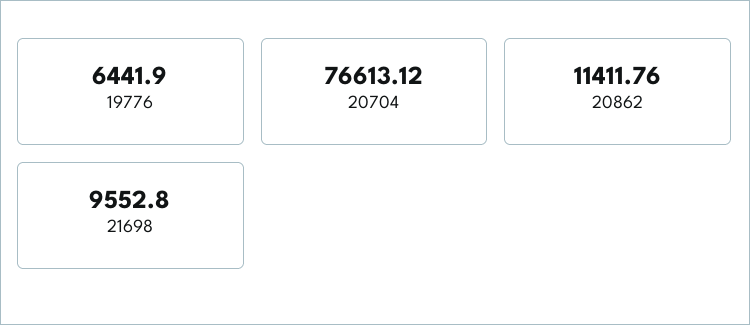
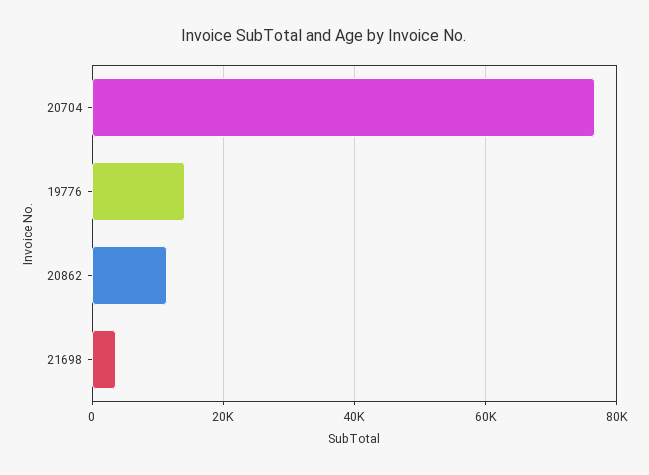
  {
-   "19776": 6441.9,
+   "19776": 14000,
    "20704": 76613.12,
    "20862": 11411.76,
-   "21698": 9552.8
+   "21698": 4000
  }

